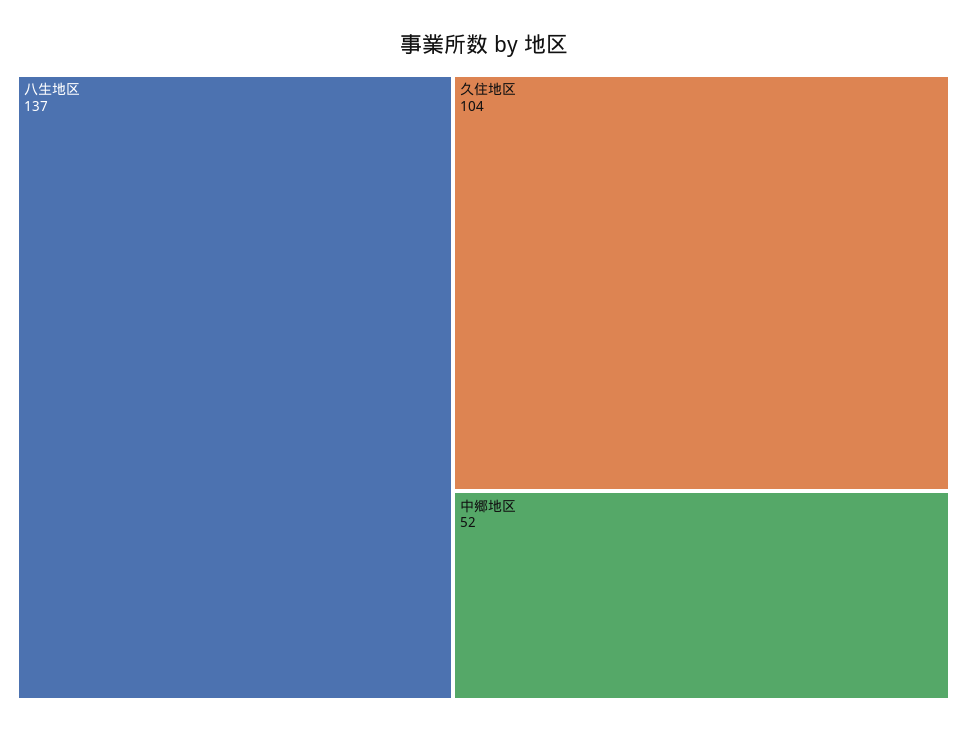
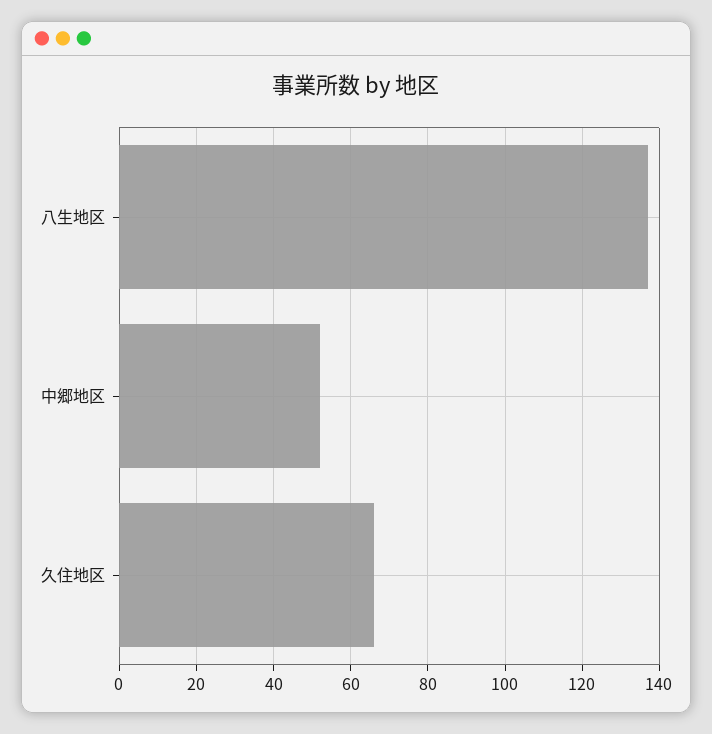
  {
    "八生地区": 137,
-   "久住地区": 104,
+   "久住地区": 65,
    "中郷地区": 52
  }

